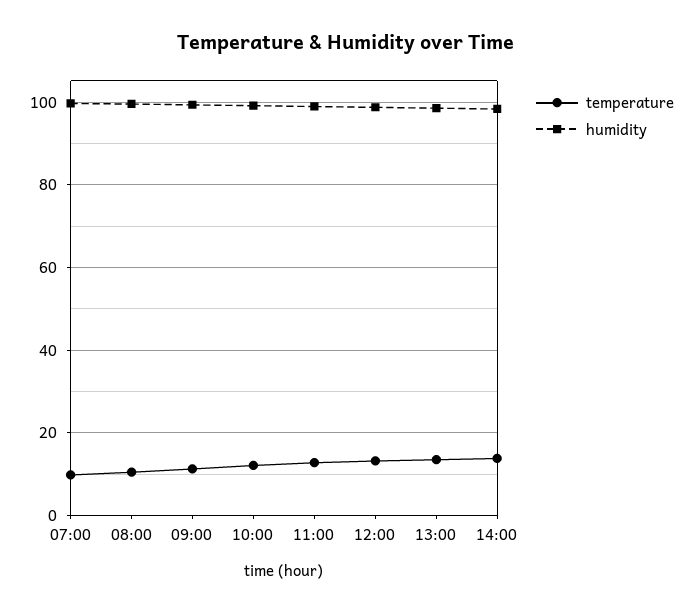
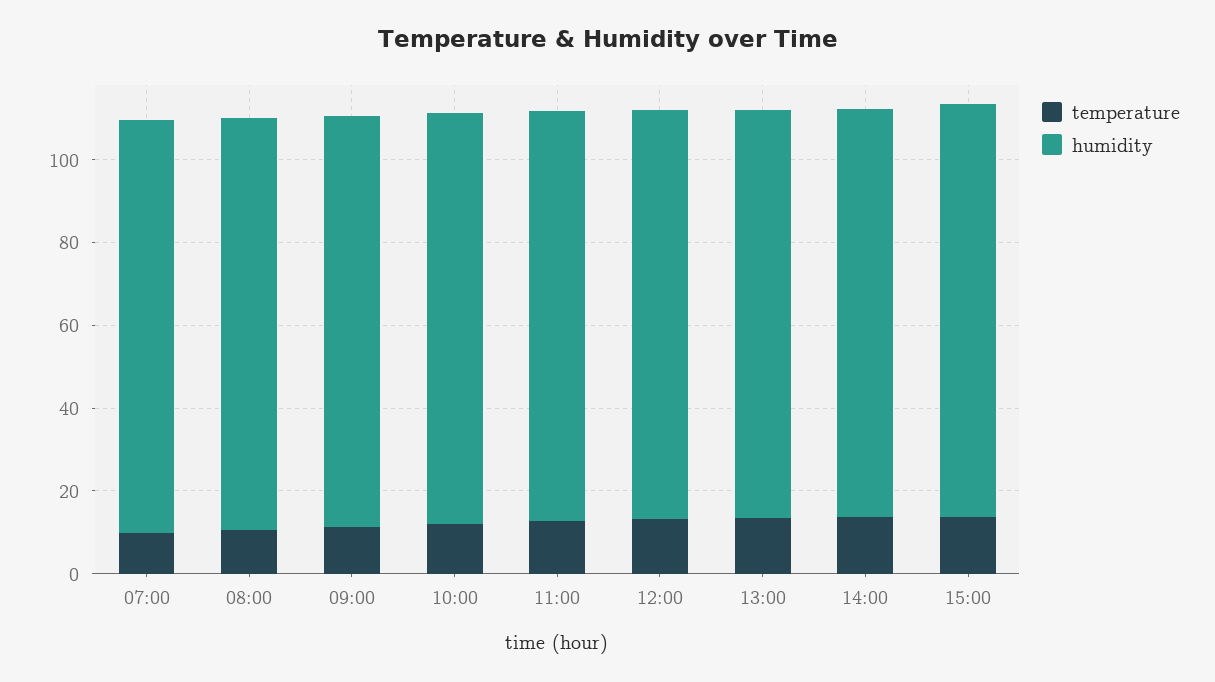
  {
    "temperature": {
      "07:00": 10,
      "08:00": 10,
      "09:00": 12,
      "10:00": 12,
      "11:00": 12,
      "12:00": 14,
      "13:00": 14,
-     "14:00": 14
+     "14:00": 14,
+     "15:00": 15
    },
    "humidity": {
      "07:00": 100,
      "08:00": 100,
      "09:00": 100,
      "10:00": 100,
      "11:00": 100,
      "12:00": 98,
      "13:00": 98,
-     "14:00": 98
+     "14:00": 98,
+     "15:00": 100
    }
  }

